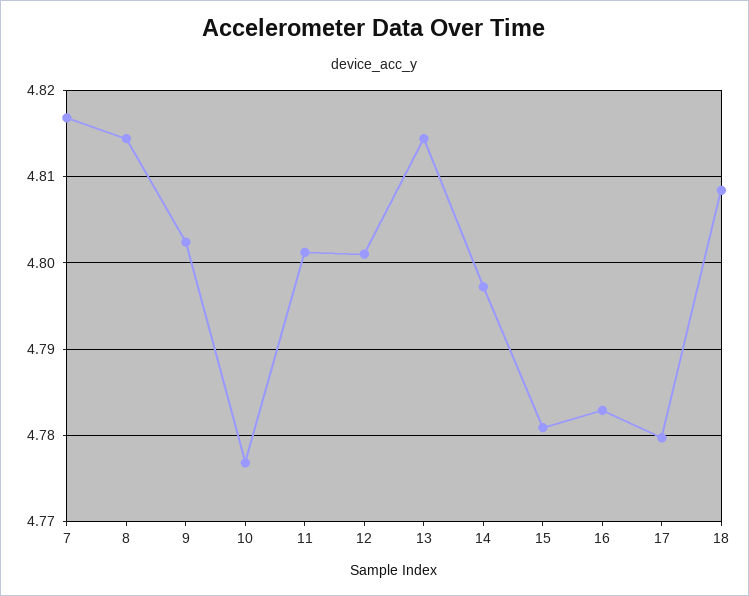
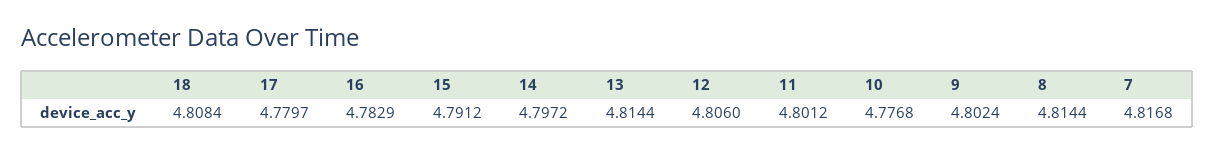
  {
    "7": 4.8168,
    "8": 4.8144,
    "9": 4.8024,
    "10": 4.7768,
    "11": 4.8012,
-   "12": 4.801,
+   "12": 4.806,
    "13": 4.8144,
    "14": 4.7972,
-   "15": 4.781,
+   "15": 4.7912,
    "16": 4.7829,
    "17": 4.7797,
    "18": 4.8084
  }

